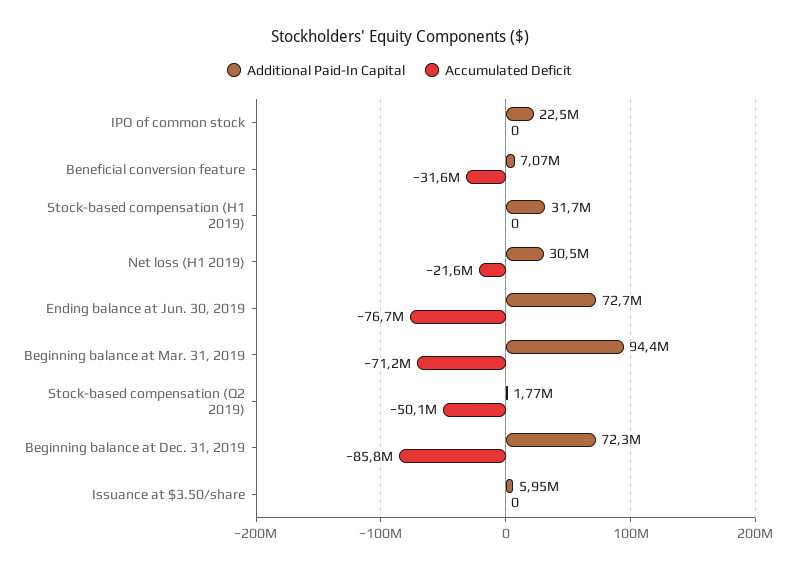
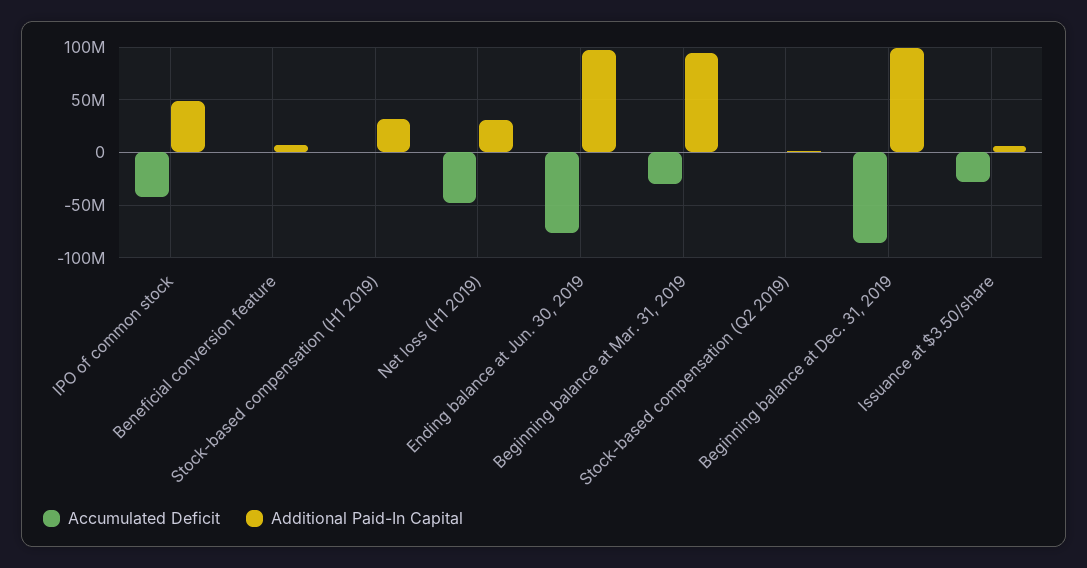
  {
    "Additional Paid-In Capital": {
-     "IPO of common stock": 22500000,
+     "IPO of common stock": 50000000,
      "Beneficial conversion feature": 7070000,
      "Stock-based compensation (H1 2019)": 31700000,
      "Net loss (H1 2019)": 30500000,
-     "Ending balance at Jun. 30, 2019": 72700000,
+     "Ending balance at Jun. 30, 2019": 100000000,
      "Beginning balance at Mar. 31, 2019": 94400000,
      "Stock-based compensation (Q2 2019)": 1770000,
-     "Beginning balance at Dec. 31, 2019": 72300000,
+     "Beginning balance at Dec. 31, 2019": 100000000,
      "Issuance at $3.50/share": 5950000
    },
    "Accumulated Deficit": {
-     "IPO of common stock": 0,
+     "IPO of common stock": -40000000,
-     "Beneficial conversion feature": -31600000,
+     "Beneficial conversion feature": 0,
      "Stock-based compensation (H1 2019)": 0,
-     "Net loss (H1 2019)": -21600000,
+     "Net loss (H1 2019)": -50000000,
      "Ending balance at Jun. 30, 2019": -76700000,
-     "Beginning balance at Mar. 31, 2019": -71200000,
+     "Beginning balance at Mar. 31, 2019": -30000000,
-     "Stock-based compensation (Q2 2019)": -50100000,
+     "Stock-based compensation (Q2 2019)": 0,
      "Beginning balance at Dec. 31, 2019": -85800000,
-     "Issuance at $3.50/share": 0
+     "Issuance at $3.50/share": -30000000
    }
  }

